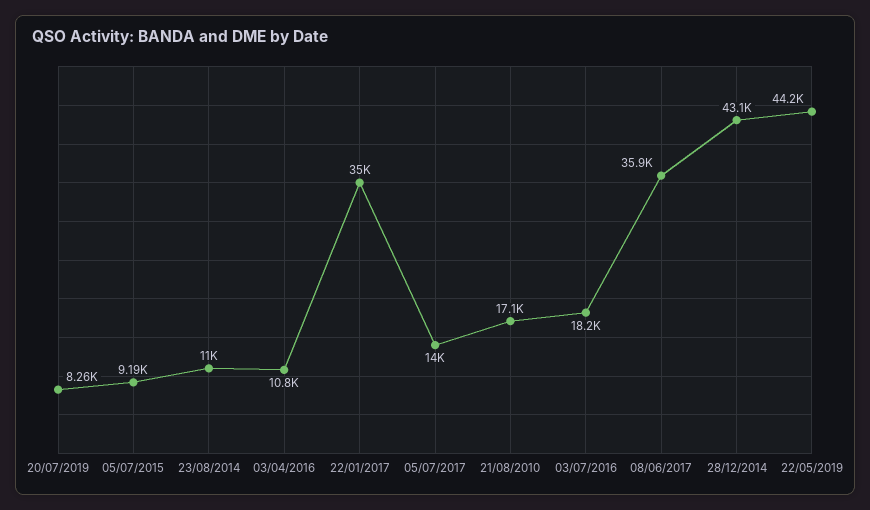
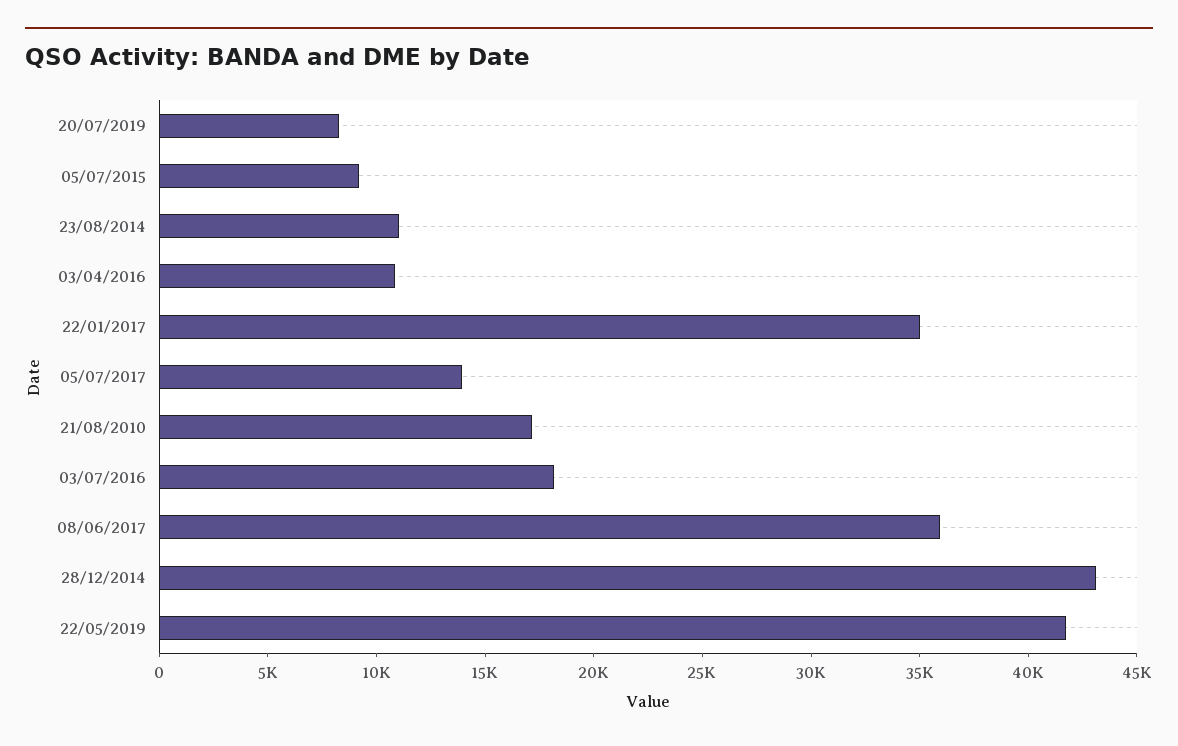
  {
    "20/07/2019": 8260,
    "05/07/2015": 9190,
    "23/08/2014": 11000,
    "03/04/2016": 10800,
    "22/01/2017": 35000,
    "05/07/2017": 14000,
    "21/08/2010": 17100,
    "03/07/2016": 18200,
    "08/06/2017": 35900,
    "28/12/2014": 43100,
-   "22/05/2019": 44200
+   "22/05/2019": 42000
  }

